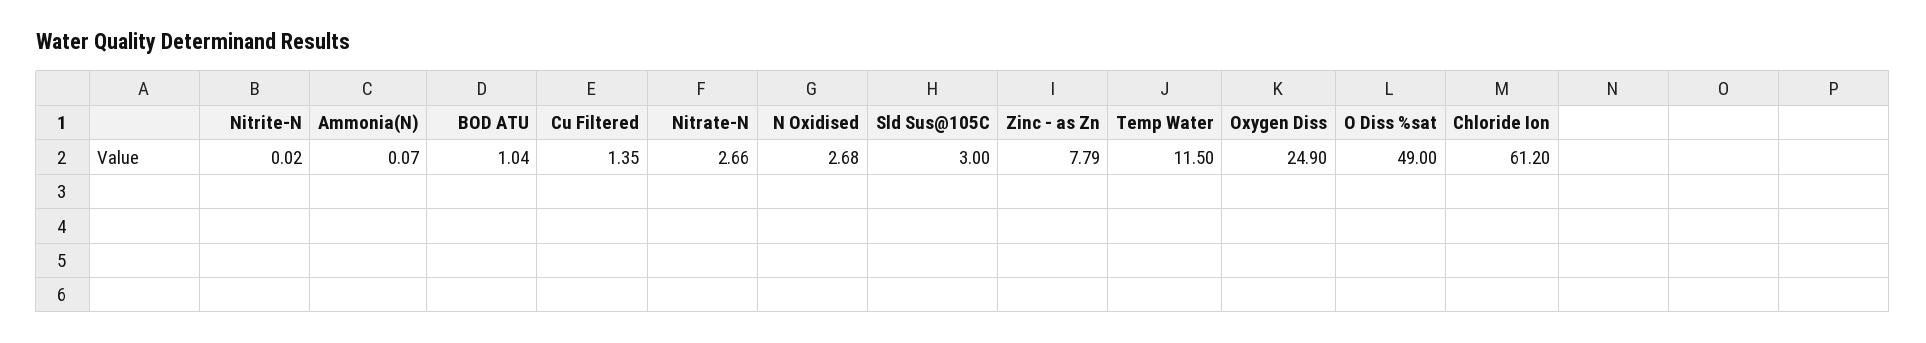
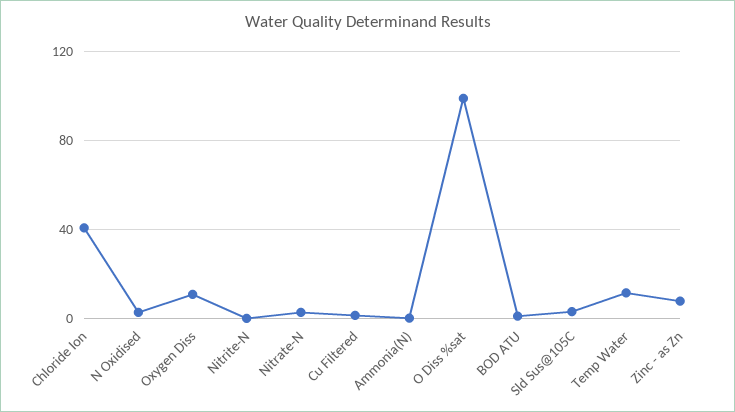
  {
    "Nitrite-N": 0.02,
    "Ammonia(N)": 0.07,
    "BOD ATU": 1.04,
    "Cu Filtered": 1.35,
    "Nitrate-N": 2.66,
    "N Oxidised": 2.68,
    "Sld Sus@105C": 3,
    "Zinc - as Zn": 7.79,
    "Temp Water": 11.5,
-   "Oxygen Diss": 24.9,
+   "Oxygen Diss": 10,
-   "O Diss %sat": 49,
+   "O Diss %sat": 100,
-   "Chloride Ion": 61.2
+   "Chloride Ion": 40
  }

